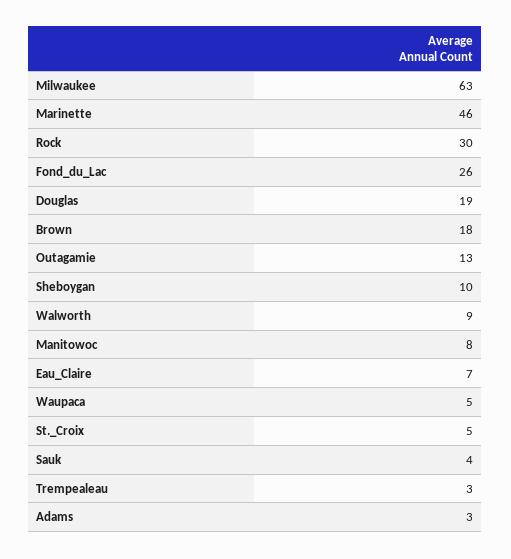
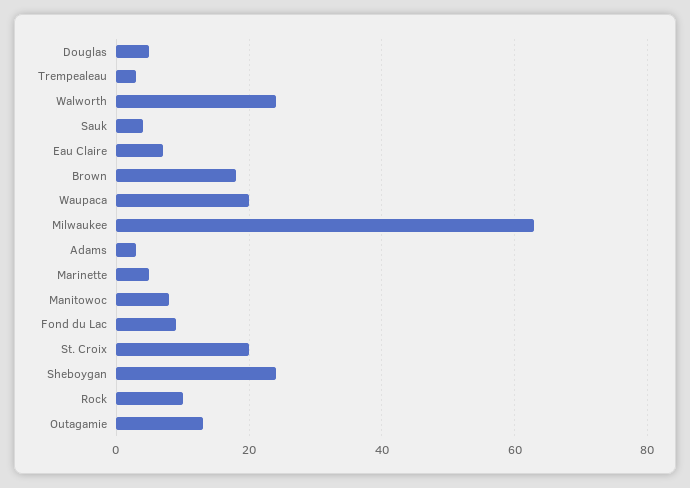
  {
    "Milwaukee": 63,
-   "Marinette": 46,
+   "Marinette": 5,
-   "Rock": 30,
+   "Rock": 10,
-   "Fond_du_Lac": 26,
+   "Fond_du_Lac": 10,
-   "Douglas": 19,
+   "Douglas": 5,
    "Brown": 18,
    "Outagamie": 13,
-   "Sheboygan": 10,
+   "Sheboygan": 25,
-   "Walworth": 9,
+   "Walworth": 25,
    "Manitowoc": 8,
    "Eau_Claire": 7,
-   "Waupaca": 5,
+   "Waupaca": 20,
-   "St._Croix": 5,
+   "St._Croix": 20,
    "Sauk": 4,
    "Trempealeau": 3,
    "Adams": 3
  }

